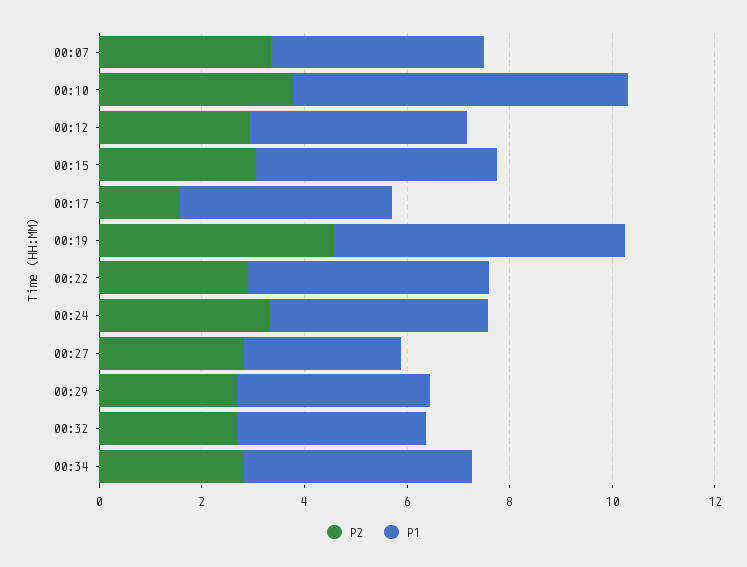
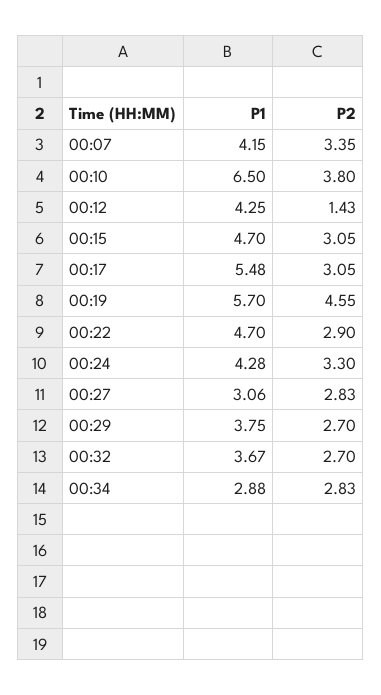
  {
    "P2": {
      "00:07": 3.35,
      "00:10": 3.8,
-     "00:12": 3,
+     "00:12": 1.43,
      "00:15": 3.05,
-     "00:17": 1.5,
+     "00:17": 3.05,
      "00:19": 4.55,
      "00:22": 2.9,
      "00:24": 3.3,
      "00:27": 2.83,
      "00:29": 2.7,
      "00:32": 2.7,
      "00:34": 2.83
    },
    "P1": {
      "00:07": 4.15,
      "00:10": 6.5,
      "00:12": 4.25,
      "00:15": 4.7,
-     "00:17": 4,
+     "00:17": 5.48,
      "00:19": 5.7,
      "00:22": 4.7,
      "00:24": 4.28,
      "00:27": 3.06,
      "00:29": 3.75,
      "00:32": 3.67,
-     "00:34": 4.5
+     "00:34": 2.88
    }
  }

